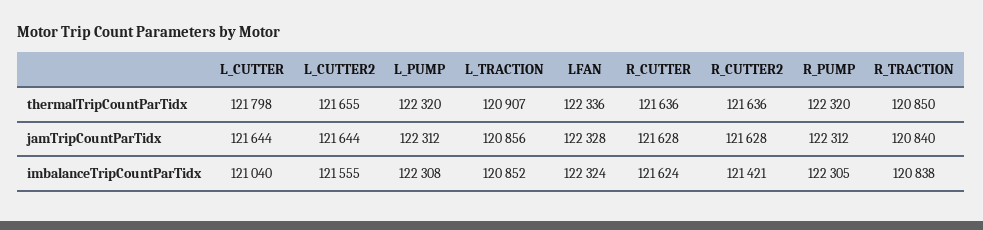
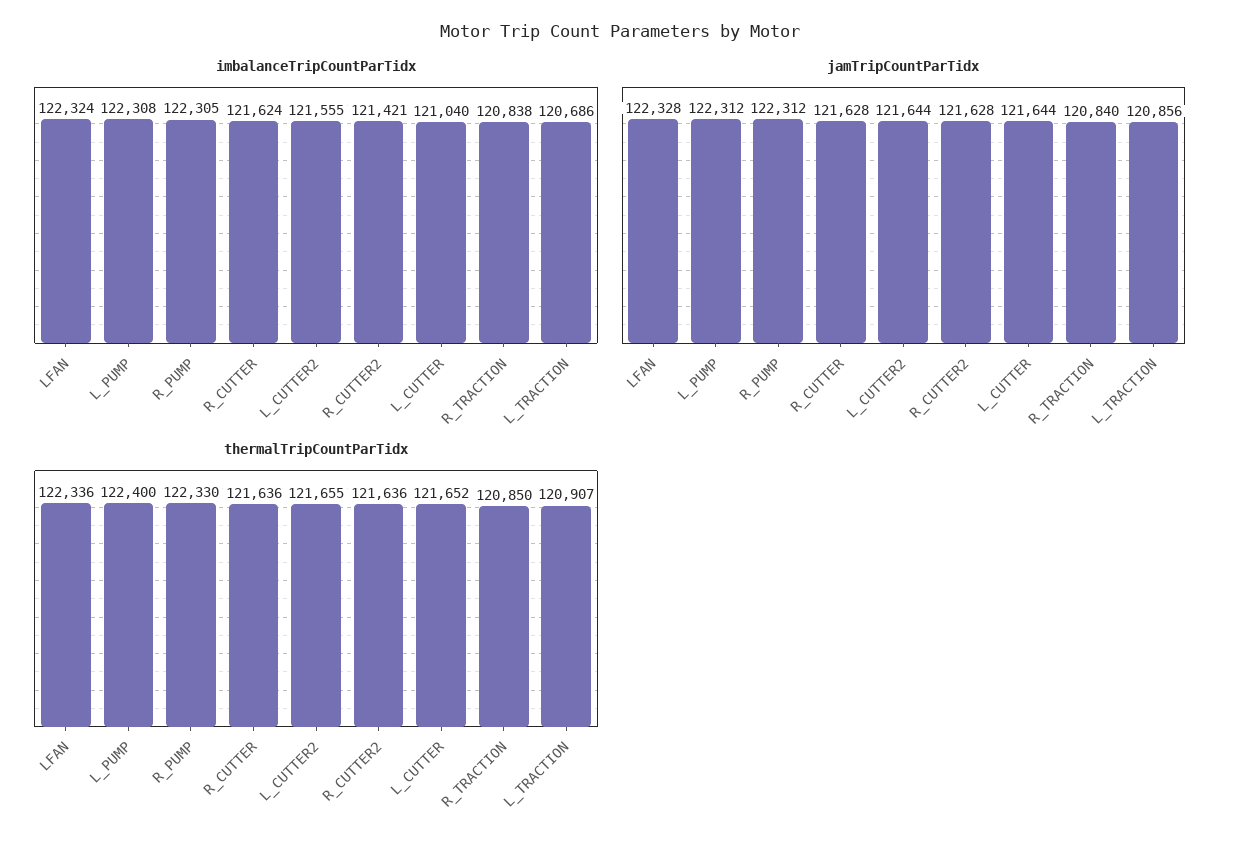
  {
    "thermalTripCountParTidx": {
-     "L_CUTTER": 121798,
+     "L_CUTTER": 121652,
      "L_CUTTER2": 121655,
-     "L_PUMP": 122320,
+     "L_PUMP": 122400,
      "L_TRACTION": 120907,
      "LFAN": 122336,
      "R_CUTTER": 121636,
      "R_CUTTER2": 121636,
-     "R_PUMP": 122320,
+     "R_PUMP": 122330,
      "R_TRACTION": 120850
    },
    "jamTripCountParTidx": {
      "L_CUTTER": 121644,
      "L_CUTTER2": 121644,
      "L_PUMP": 122312,
      "L_TRACTION": 120856,
      "LFAN": 122328,
      "R_CUTTER": 121628,
      "R_CUTTER2": 121628,
      "R_PUMP": 122312,
      "R_TRACTION": 120840
    },
    "imbalanceTripCountParTidx": {
      "L_CUTTER": 121040,
      "L_CUTTER2": 121555,
      "L_PUMP": 122308,
-     "L_TRACTION": 120852,
+     "L_TRACTION": 120686,
      "LFAN": 122324,
      "R_CUTTER": 121624,
      "R_CUTTER2": 121421,
      "R_PUMP": 122305,
      "R_TRACTION": 120838
    }
  }

